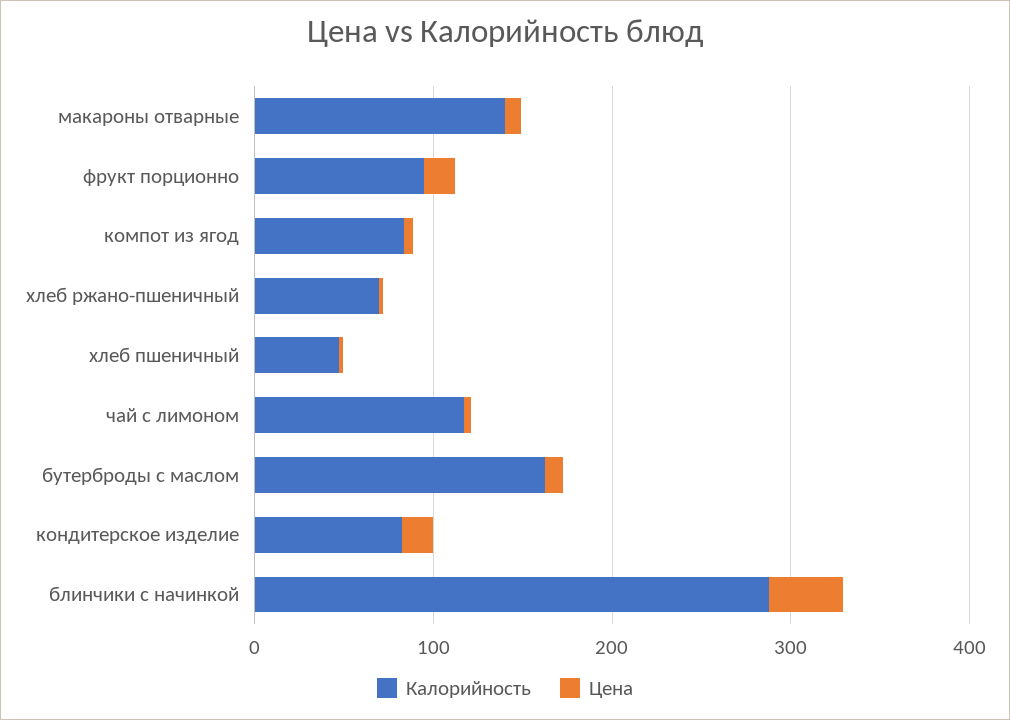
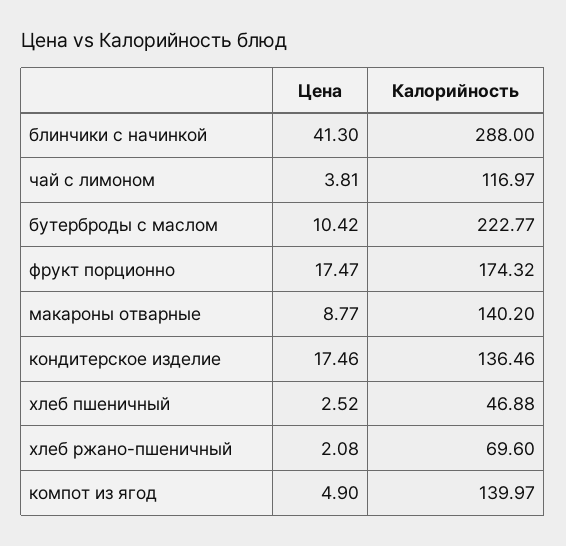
  {
    "Калорийность": {
      "макароны отварные": 140.2,
-     "фрукт порционно": 100,
+     "фрукт порционно": 174.32,
-     "компот из ягод": 80,
+     "компот из ягод": 139.97,
      "хлеб ржано-пшеничный": 69.6,
      "хлеб пшеничный": 46.88,
      "чай с лимоном": 116.97,
-     "бутерброды с маслом": 160,
+     "бутерброды с маслом": 222.77,
-     "кондитерское изделие": 80,
+     "кондитерское изделие": 136.46,
      "блинчики с начинкой": 288
    },
    "Цена": {
      "макароны отварные": 8.77,
      "фрукт порционно": 17.47,
      "компот из ягод": 4.9,
      "хлеб ржано-пшеничный": 2.08,
      "хлеб пшеничный": 2.52,
      "чай с лимоном": 3.81,
      "бутерброды с маслом": 10.42,
      "кондитерское изделие": 17.46,
      "блинчики с начинкой": 41.3
    }
  }

